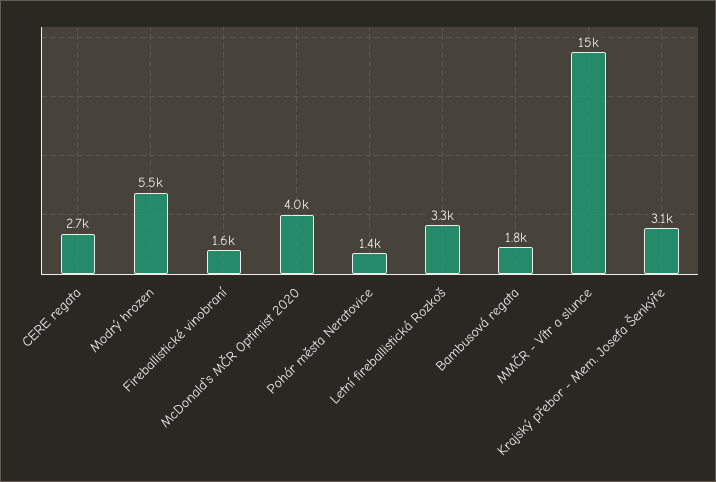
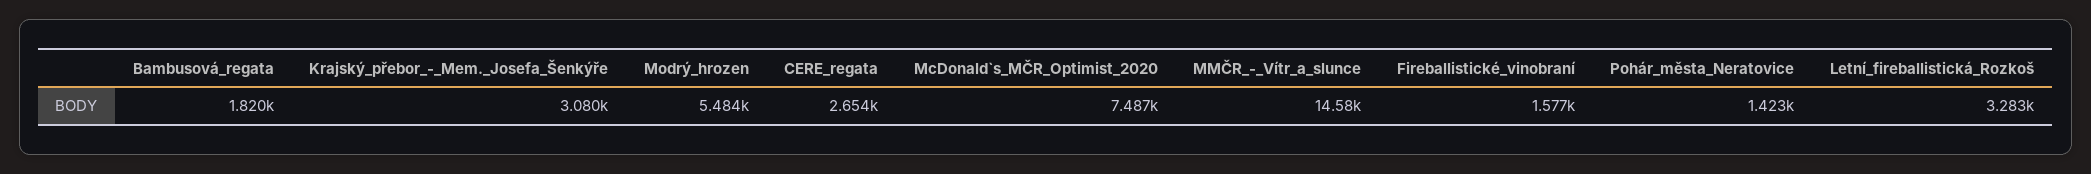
  {
    "CERE regata": 2654,
    "Modrý hrozen": 5484,
    "Fireballistické vinobraní": 1577,
-   "McDonald`s MČR Optimist 2020": 4000,
+   "McDonald`s MČR Optimist 2020": 7487,
    "Pohár města Neratovice": 1423,
    "Letní fireballistická Rozkoš": 3283,
    "Bambusová regata": 1820,
    "MMČR - Vítr a slunce": 14580,
    "Krajský přebor - Mem. Josefa Šenkýře": 3080
  }

